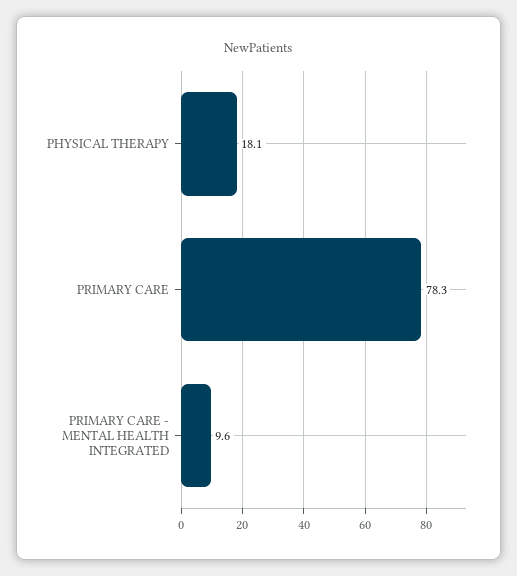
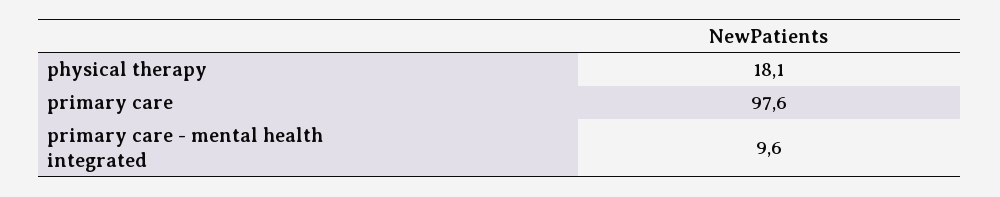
  {
    "PHYSICAL THERAPY": 18.1,
-   "PRIMARY CARE": 78.3,
+   "PRIMARY CARE": 97.6,
    "PRIMARY CARE - MENTAL HEALTH INTEGRATED": 9.6
  }

